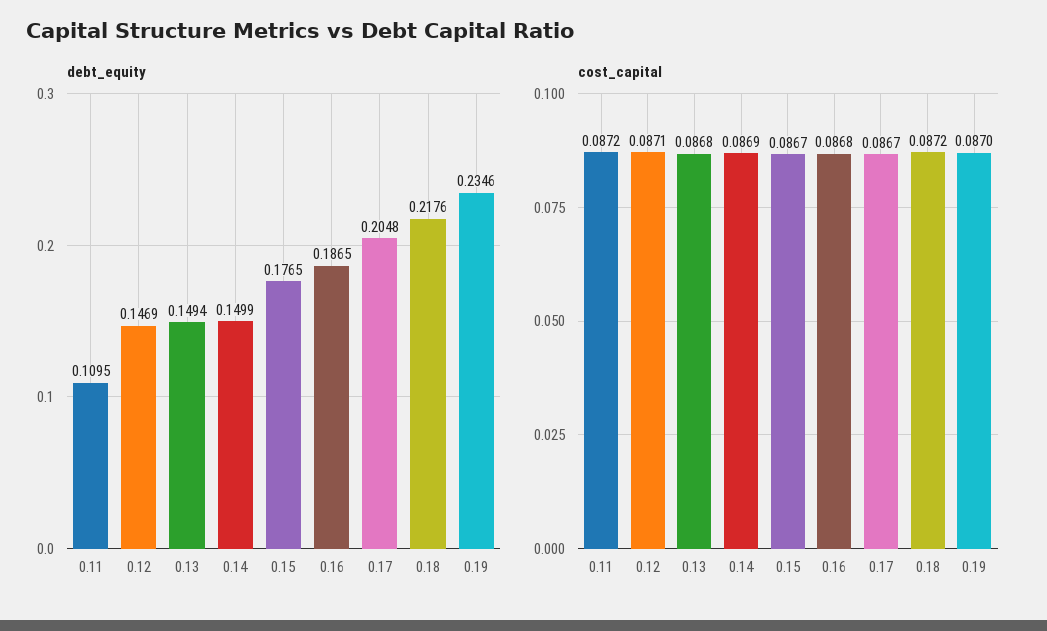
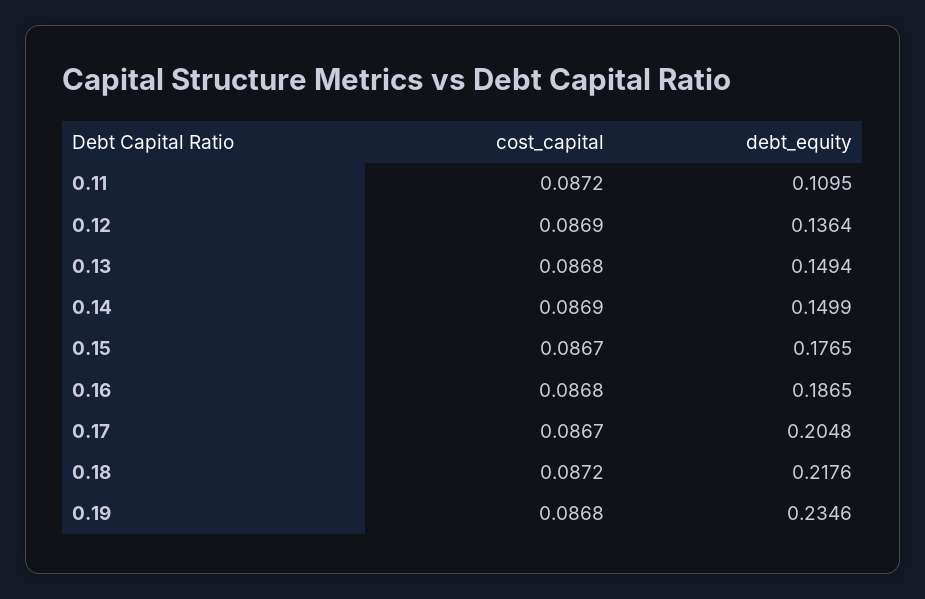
  {
    "debt_equity": {
      "0.11": 0.1095,
-     "0.12": 0.1469,
+     "0.12": 0.1364,
      "0.13": 0.1494,
      "0.14": 0.1499,
      "0.15": 0.1765,
      "0.16": 0.1865,
      "0.17": 0.2048,
      "0.18": 0.2176,
      "0.19": 0.2346
    },
    "cost_capital": {
      "0.11": 0.0872,
-     "0.12": 0.0871,
+     "0.12": 0.0869,
      "0.13": 0.0868,
      "0.14": 0.0869,
      "0.15": 0.0867,
      "0.16": 0.0868,
      "0.17": 0.0867,
      "0.18": 0.0872,
-     "0.19": 0.087
+     "0.19": 0.0868
    }
  }

